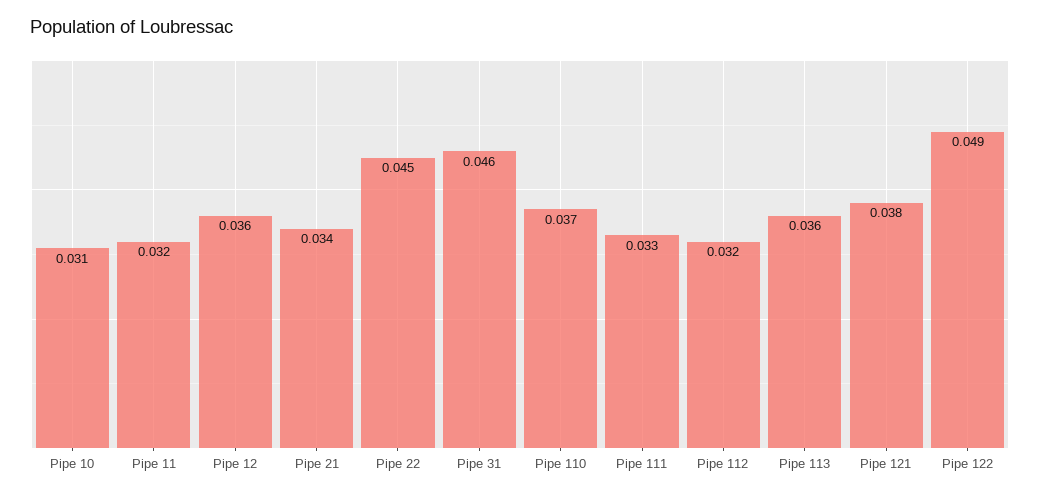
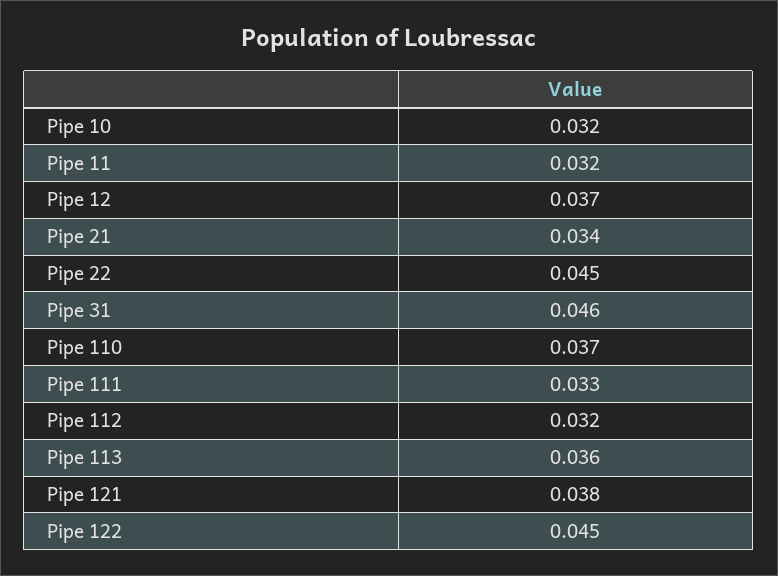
  {
-   "Pipe 10": 0.031,
+   "Pipe 10": 0.032,
    "Pipe 11": 0.032,
-   "Pipe 12": 0.036,
+   "Pipe 12": 0.037,
    "Pipe 21": 0.034,
    "Pipe 22": 0.045,
    "Pipe 31": 0.046,
    "Pipe 110": 0.037,
    "Pipe 111": 0.033,
    "Pipe 112": 0.032,
    "Pipe 113": 0.036,
    "Pipe 121": 0.038,
-   "Pipe 122": 0.049
+   "Pipe 122": 0.045
  }

